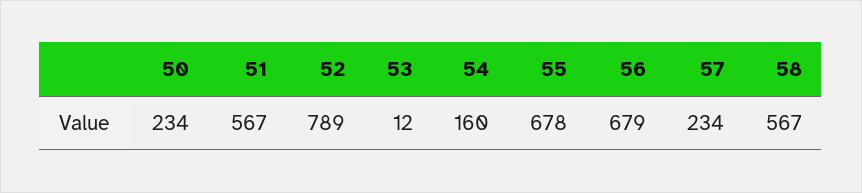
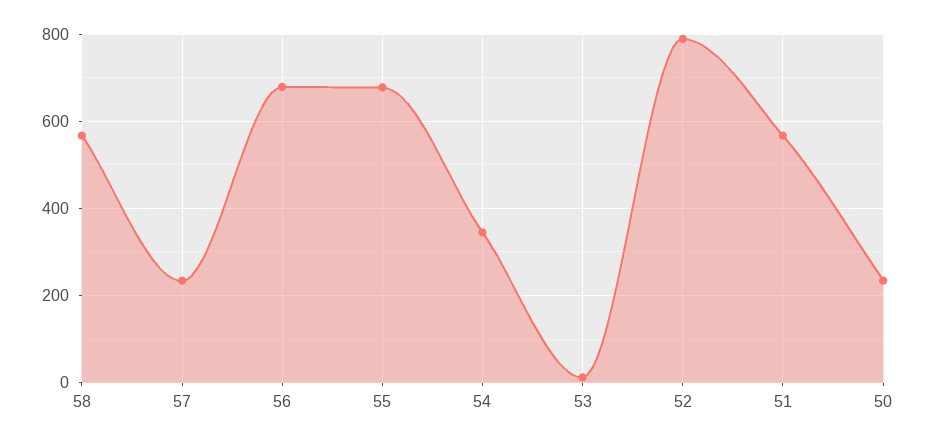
  {
    "50": 234,
    "51": 567,
    "52": 789,
    "53": 12,
-   "54": 160,
+   "54": 340,
    "55": 678,
    "56": 679,
    "57": 234,
    "58": 567
  }

